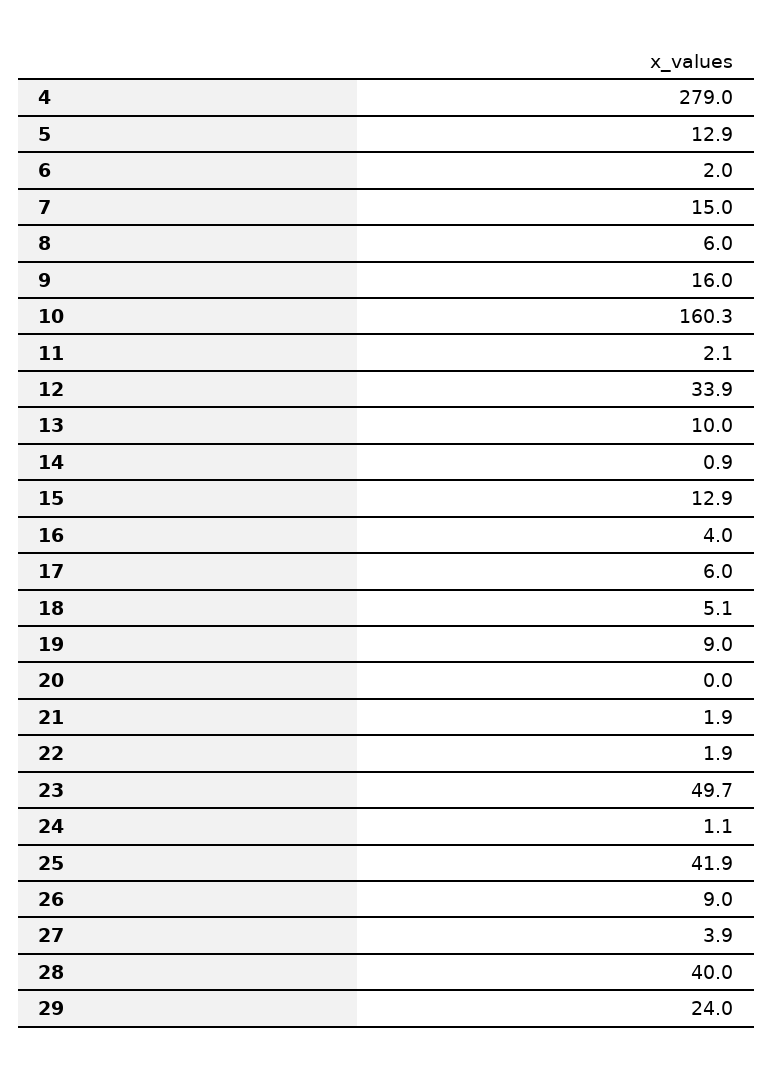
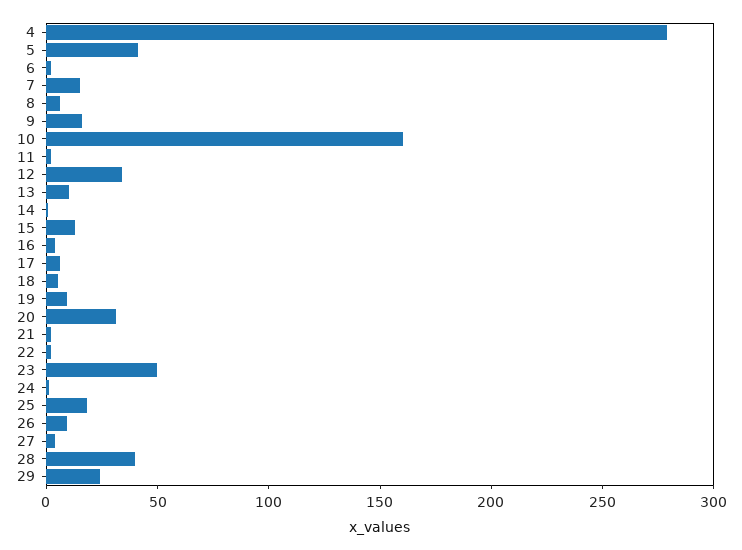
  {
    "4": 279,
-   "5": 12.9,
+   "5": 40,
    "6": 2,
    "7": 15,
    "8": 6,
    "9": 16,
    "10": 160.3,
    "11": 2.1,
    "12": 33.9,
    "13": 10,
    "14": 0.9,
    "15": 12.9,
    "16": 4,
    "17": 6,
    "18": 5.1,
    "19": 9,
-   "20": 0,
+   "20": 30,
    "21": 1.9,
    "22": 1.9,
    "23": 49.7,
    "24": 1.1,
-   "25": 41.9,
+   "25": 20,
    "26": 9,
    "27": 3.9,
    "28": 40,
    "29": 24
  }

